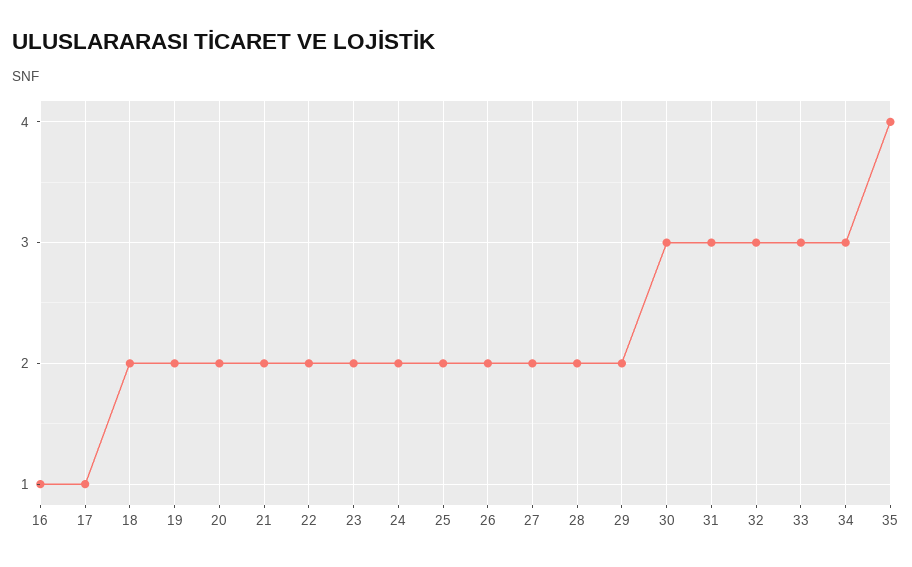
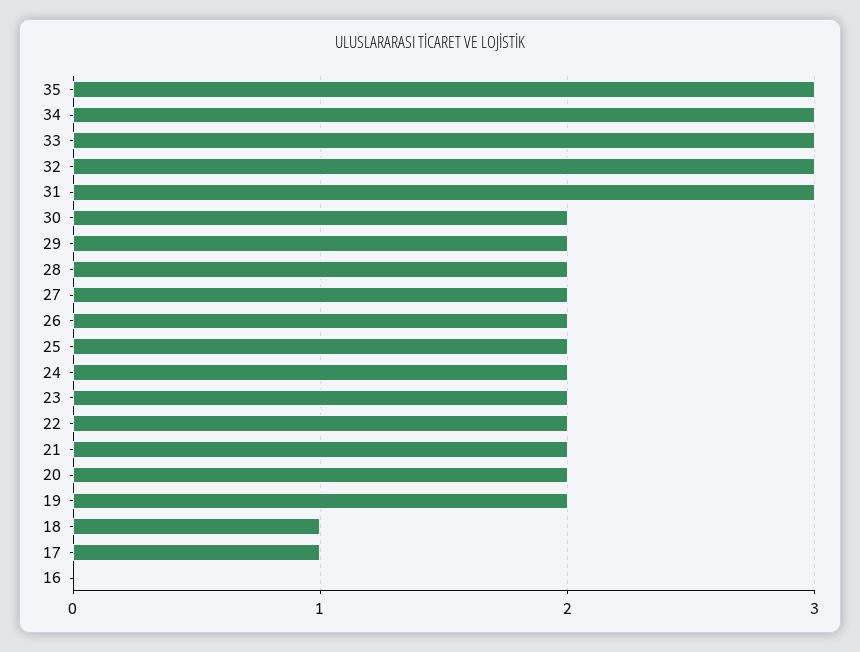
  {
-   "16": 1,
+   "16": 0,
    "17": 1,
-   "18": 2,
+   "18": 1,
    "19": 2,
    "20": 2,
    "21": 2,
    "22": 2,
    "23": 2,
    "24": 2,
    "25": 2,
    "26": 2,
    "27": 2,
    "28": 2,
    "29": 2,
-   "30": 3,
+   "30": 2,
    "31": 3,
    "32": 3,
    "33": 3,
    "34": 3,
-   "35": 4
+   "35": 3
  }

